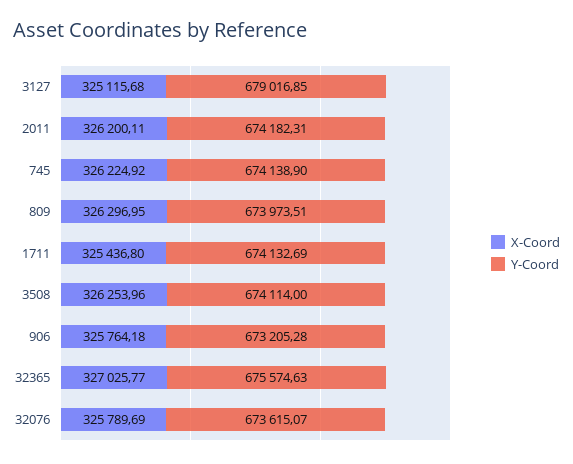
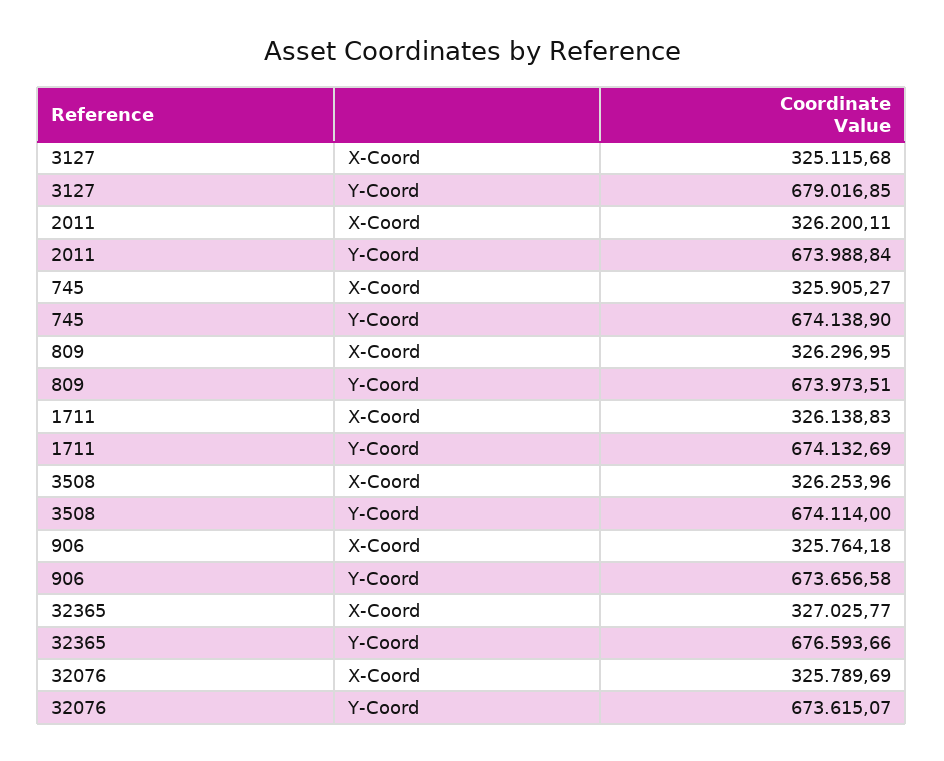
  {
    "X-Coord": {
      "3127": 325115.68,
      "2011": 326200.11,
-     "745": 326224.92,
+     "745": 325905.27,
      "809": 326296.95,
-     "1711": 325436.8,
+     "1711": 326138.83,
      "3508": 326253.96,
      "906": 325764.18,
      "32365": 327025.77,
      "32076": 325789.69
    },
    "Y-Coord": {
      "3127": 679016.85,
-     "2011": 674182.31,
+     "2011": 673988.84,
      "745": 674138.9,
      "809": 673973.51,
      "1711": 674132.69,
      "3508": 674114,
-     "906": 673205.28,
+     "906": 673656.58,
-     "32365": 675574.63,
+     "32365": 676593.66,
      "32076": 673615.07
    }
  }

